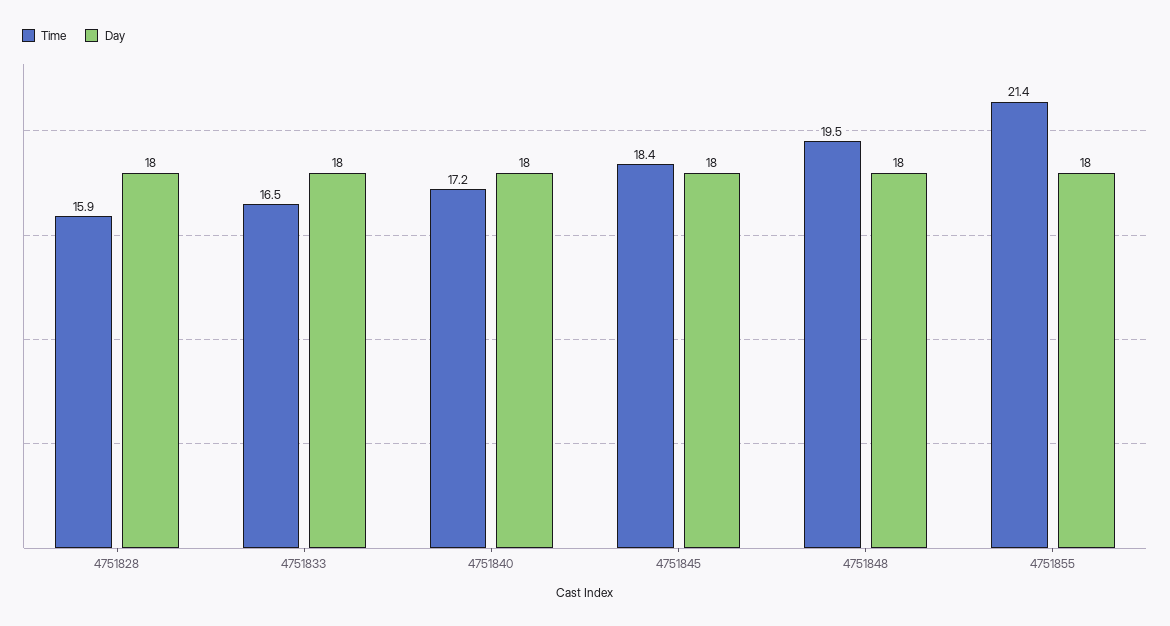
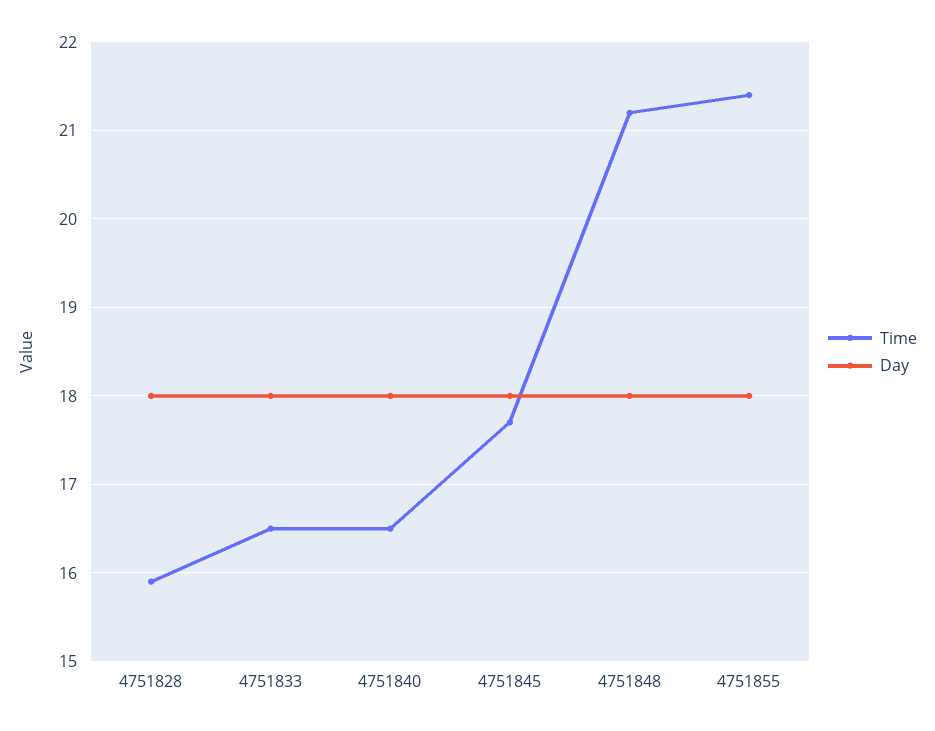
  {
    "Time": {
      "4751828": 15.9,
      "4751833": 16.5,
-     "4751840": 17.2,
+     "4751840": 16.5,
-     "4751845": 18.4,
+     "4751845": 17.7,
-     "4751848": 19.5,
+     "4751848": 21.2,
      "4751855": 21.4
    },
    "Day": {
      "4751828": 18,
      "4751833": 18,
      "4751840": 18,
      "4751845": 18,
      "4751848": 18,
      "4751855": 18
    }
  }

